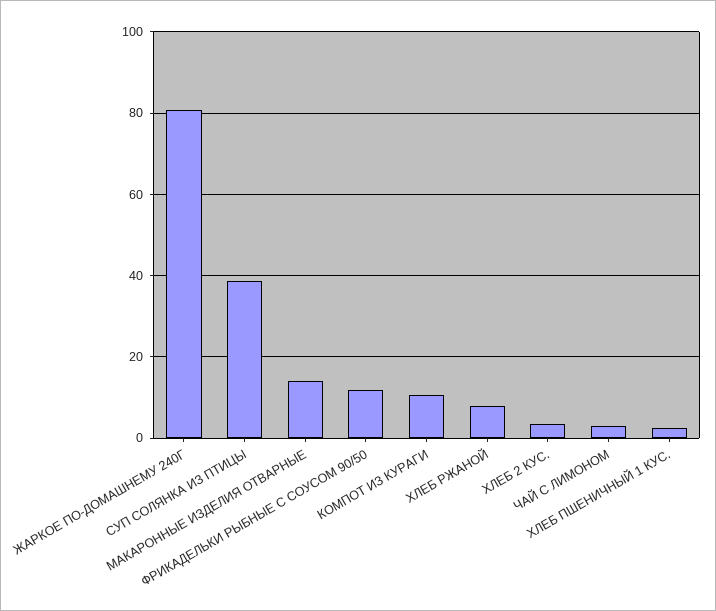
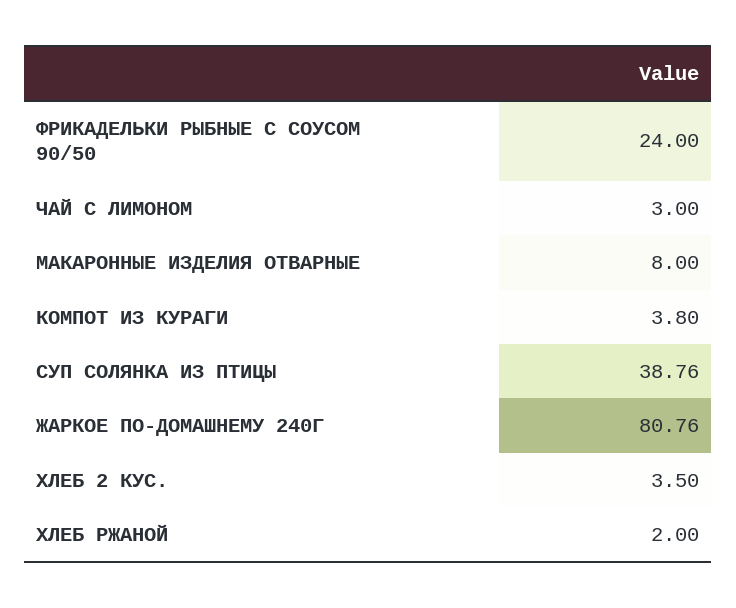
  {
    "ЖАРКОЕ ПО-ДОМАШНЕМУ 240Г": 80.76,
    "СУП СОЛЯНКА ИЗ ПТИЦЫ": 38.76,
-   "МАКАРОННЫЕ ИЗДЕЛИЯ ОТВАРНЫЕ": 14,
+   "МАКАРОННЫЕ ИЗДЕЛИЯ ОТВАРНЫЕ": 8,
-   "ФРИКАДЕЛЬКИ РЫБНЫЕ С СОУСОМ 90/50": 12,
+   "ФРИКАДЕЛЬКИ РЫБНЫЕ С СОУСОМ 90/50": 24,
-   "КОМПОТ ИЗ КУРАГИ": 10,
+   "КОМПОТ ИЗ КУРАГИ": 3.8,
-   "ХЛЕБ РЖАНОЙ": 8,
+   "ХЛЕБ РЖАНОЙ": 2,
    "ХЛЕБ 2 КУС.": 3.5,
-   "ЧАЙ С ЛИМОНОМ": 3,
+   "ЧАЙ С ЛИМОНОМ": 3
-   "ХЛЕБ ПШЕНИЧНЫЙ 1 КУС.": 2
  }

